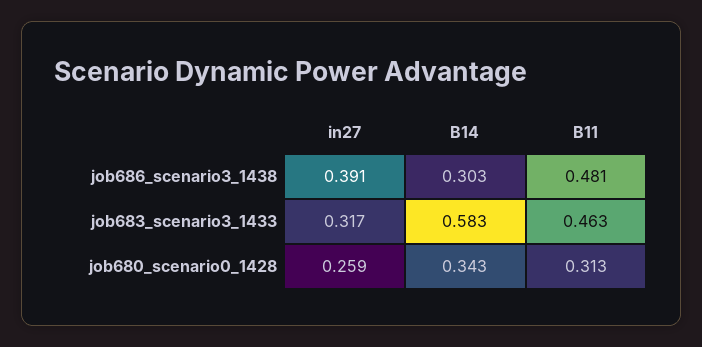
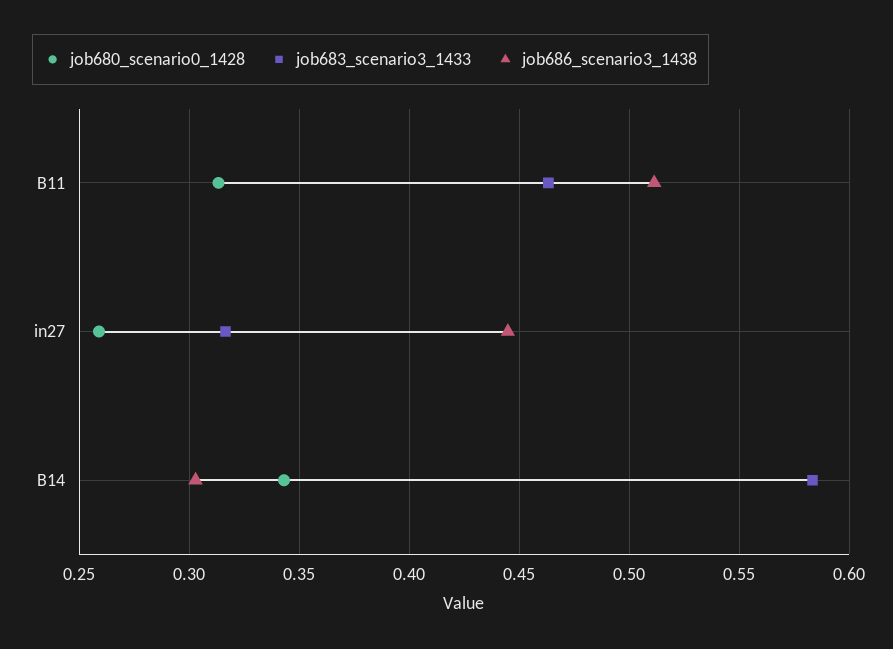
  {
    "job686_scenario3_1438": {
-     "in27": 0.391,
+     "in27": 0.445,
      "B14": 0.303,
-     "B11": 0.481
+     "B11": 0.51
    },
    "job683_scenario3_1433": {
      "in27": 0.317,
      "B14": 0.583,
      "B11": 0.463
    },
    "job680_scenario0_1428": {
      "in27": 0.259,
      "B14": 0.343,
      "B11": 0.313
    }
  }

